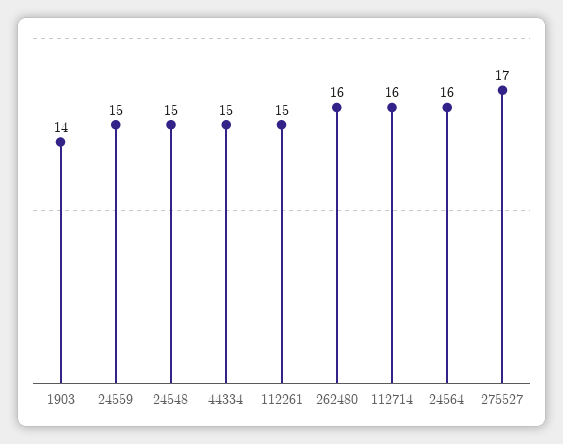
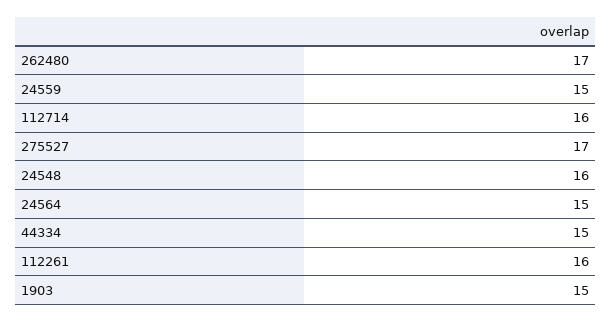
  {
-   "1903": 14,
+   "1903": 15,
    "24559": 15,
-   "24548": 15,
+   "24548": 16,
    "44334": 15,
-   "112261": 15,
+   "112261": 16,
-   "262480": 16,
+   "262480": 17,
    "112714": 16,
-   "24564": 16,
+   "24564": 15,
    "275527": 17
  }

